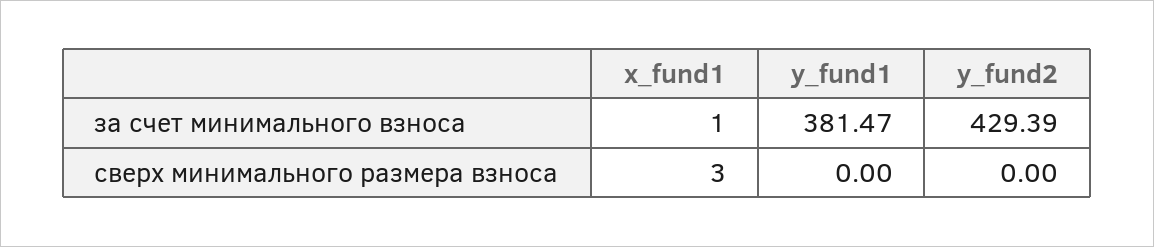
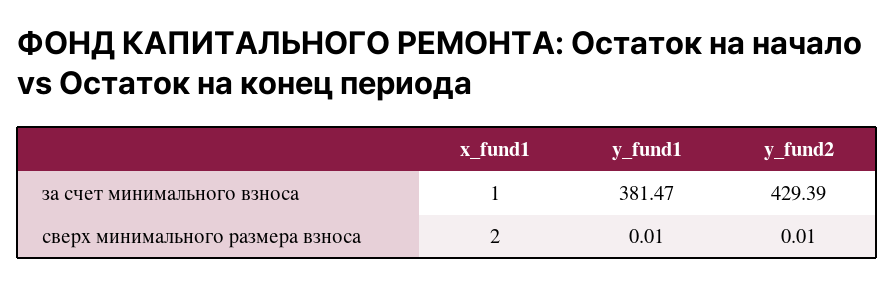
  {
    "x_fund1": {
      "за счет минимального взноса": 1,
-     "сверх минимального размера взноса": 3
+     "сверх минимального размера взноса": 2
    },
    "y_fund1": {
      "за счет минимального взноса": 381.47,
-     "сверх минимального размера взноса": 0
+     "сверх минимального размера взноса": 0.01
    },
    "y_fund2": {
      "за счет минимального взноса": 429.39,
-     "сверх минимального размера взноса": 0
+     "сверх минимального размера взноса": 0.01
    }
  }

